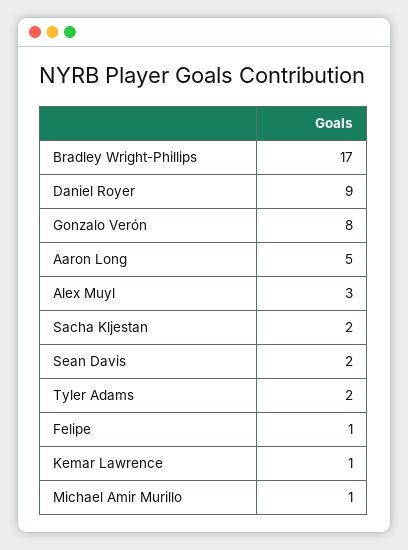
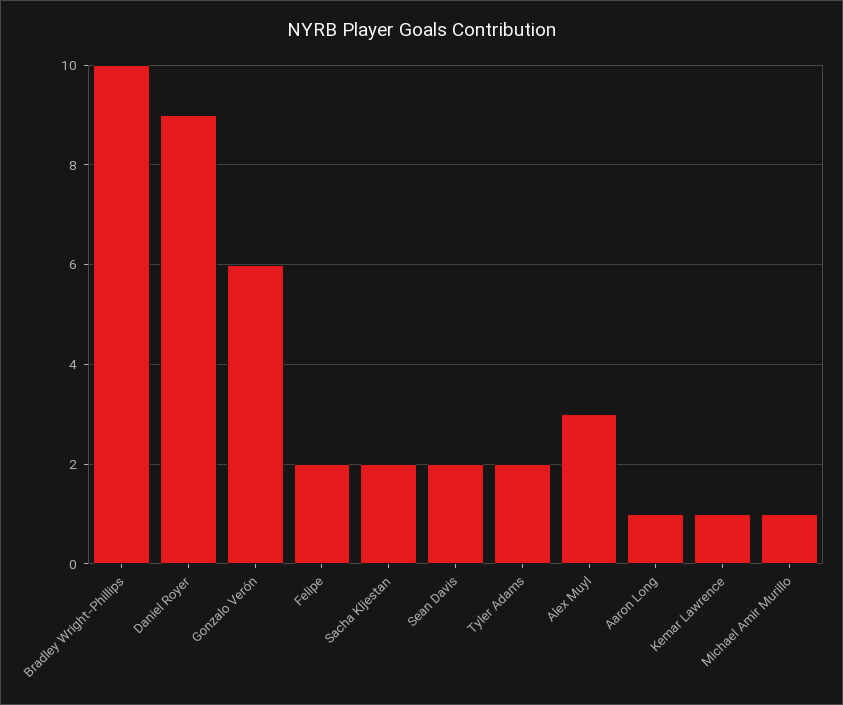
  {
-   "Bradley Wright-Phillips": 17,
+   "Bradley Wright-Phillips": 10,
    "Daniel Royer": 9,
-   "Gonzalo Verón": 8,
+   "Gonzalo Verón": 6,
-   "Aaron Long": 5,
+   "Aaron Long": 1,
    "Alex Muyl": 3,
    "Sacha Kljestan": 2,
    "Sean Davis": 2,
    "Tyler Adams": 2,
-   "Felipe": 1,
+   "Felipe": 2,
    "Kemar Lawrence": 1,
    "Michael Amir Murillo": 1
  }

